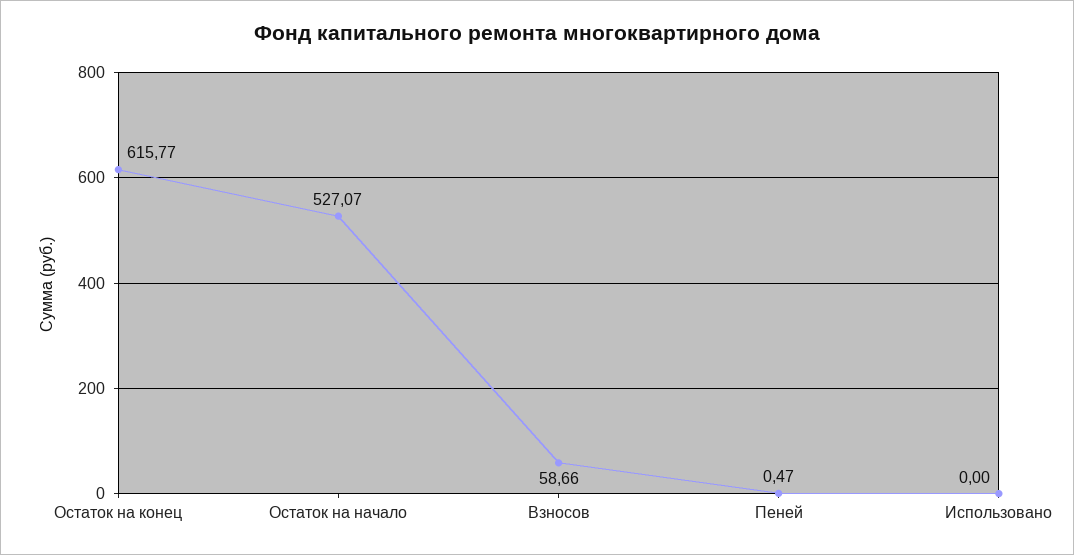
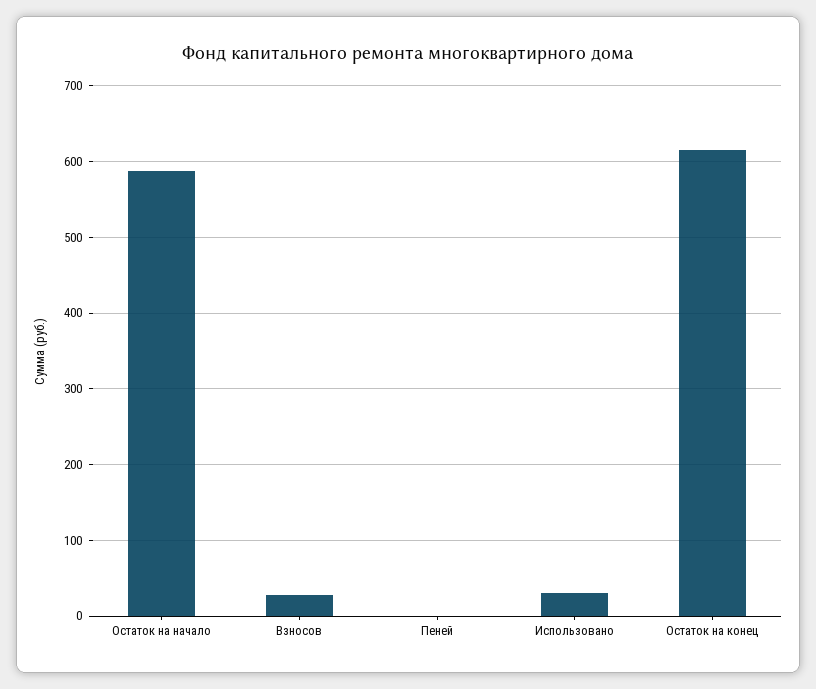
  {
    "Остаток на конец": 615.77,
-   "Остаток на начало": 527.07,
+   "Остаток на начало": 590,
-   "Взносов": 58.66,
+   "Взносов": 30,
    "Пеней": 0.47,
-   "Использовано": 0
+   "Использовано": 30
  }

